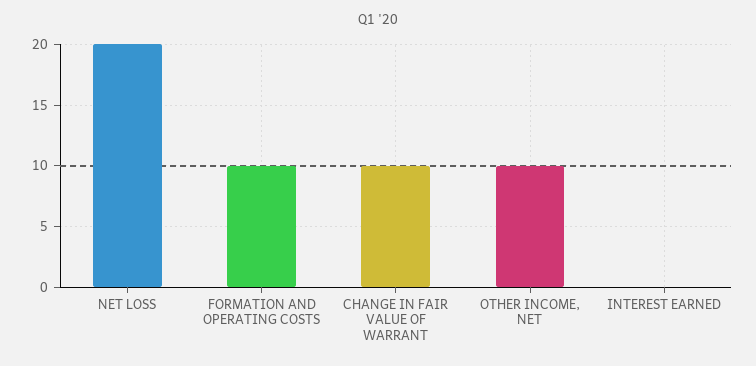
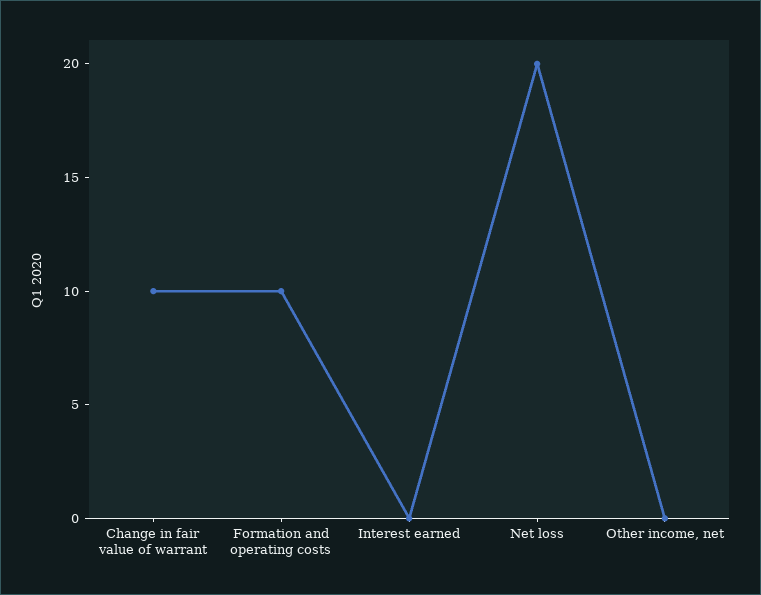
  {
    "NET LOSS": 20,
    "FORMATION AND OPERATING COSTS": 10,
    "CHANGE IN FAIR VALUE OF WARRANT": 10,
-   "OTHER INCOME, NET": 10,
+   "OTHER INCOME, NET": 0,
    "INTEREST EARNED": 0
  }

